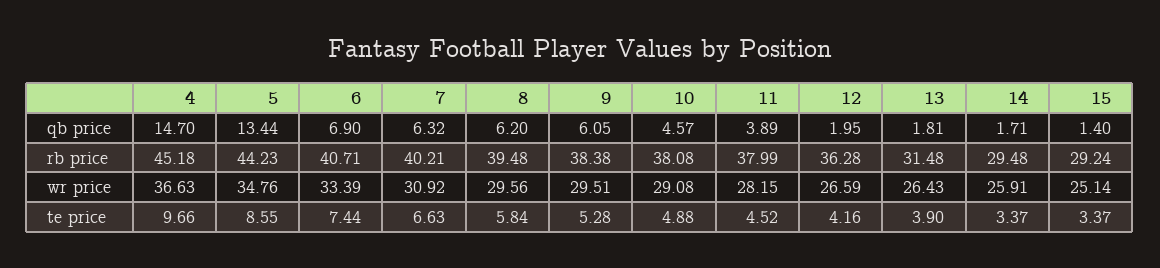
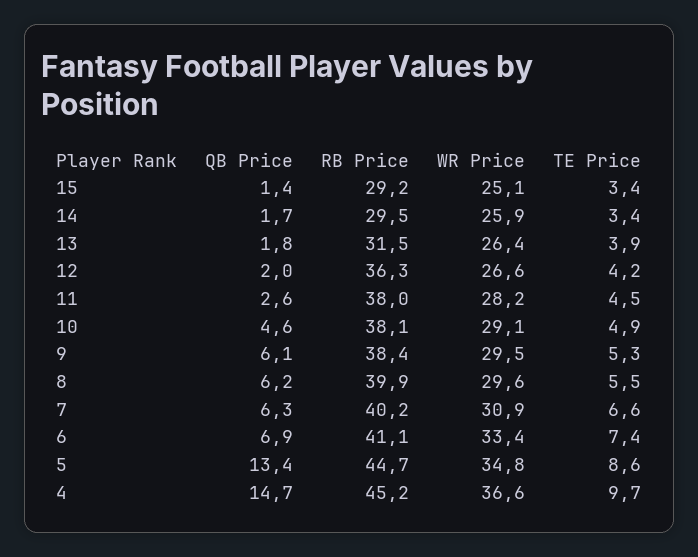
  {
    "4": {
      "qb price": 14.7,
      "rb price": 45.18,
      "wr price": 36.63,
      "te price": 9.66
    },
    "5": {
      "qb price": 13.44,
-     "rb price": 44.23,
+     "rb price": 44.7,
      "wr price": 34.76,
      "te price": 8.55
    },
    "6": {
      "qb price": 6.9,
-     "rb price": 40.71,
+     "rb price": 41.1,
      "wr price": 33.39,
      "te price": 7.44
    },
    "7": {
      "qb price": 6.32,
      "rb price": 40.21,
      "wr price": 30.92,
      "te price": 6.63
    },
    "8": {
      "qb price": 6.2,
-     "rb price": 39.48,
+     "rb price": 39.9,
      "wr price": 29.56,
-     "te price": 5.84
+     "te price": 5.5
    },
    "9": {
      "qb price": 6.05,
      "rb price": 38.38,
      "wr price": 29.51,
      "te price": 5.28
    },
    "10": {
      "qb price": 4.57,
      "rb price": 38.08,
      "wr price": 29.08,
      "te price": 4.88
    },
    "11": {
-     "qb price": 3.89,
+     "qb price": 2.6,
      "rb price": 37.99,
      "wr price": 28.15,
      "te price": 4.52
    },
    "12": {
      "qb price": 1.95,
      "rb price": 36.28,
      "wr price": 26.59,
      "te price": 4.16
    },
    "13": {
      "qb price": 1.81,
      "rb price": 31.48,
      "wr price": 26.43,
      "te price": 3.9
    },
    "14": {
      "qb price": 1.71,
      "rb price": 29.48,
      "wr price": 25.91,
      "te price": 3.37
    },
    "15": {
      "qb price": 1.4,
      "rb price": 29.24,
      "wr price": 25.14,
      "te price": 3.37
    }
  }

